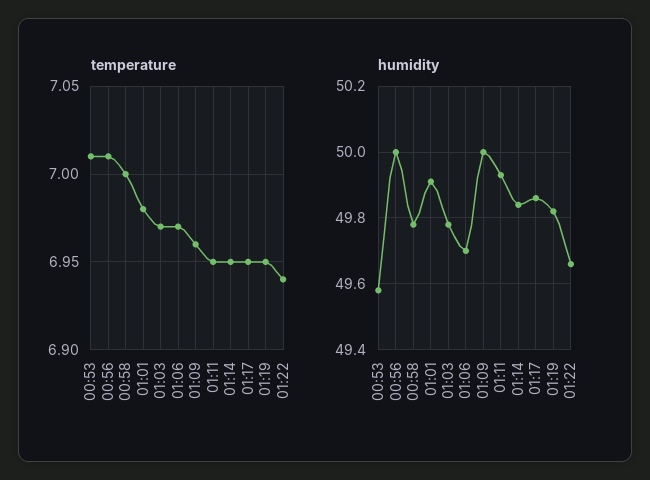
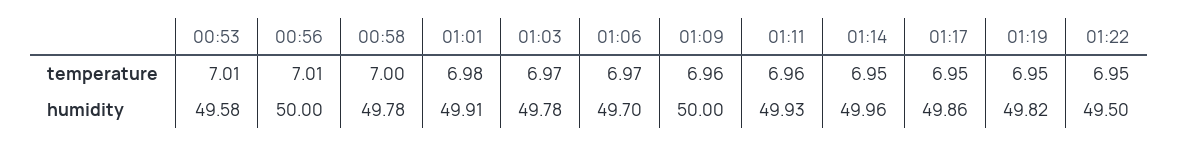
  {
    "temperature": {
      "00:53": 7.01,
      "00:56": 7.01,
      "00:58": 7,
      "01:01": 6.98,
      "01:03": 6.97,
      "01:06": 6.97,
      "01:09": 6.96,
-     "01:11": 6.95,
+     "01:11": 6.96,
      "01:14": 6.95,
      "01:17": 6.95,
      "01:19": 6.95,
-     "01:22": 6.94
+     "01:22": 6.95
    },
    "humidity": {
      "00:53": 49.58,
      "00:56": 50,
      "00:58": 49.78,
      "01:01": 49.91,
      "01:03": 49.78,
      "01:06": 49.7,
      "01:09": 50,
      "01:11": 49.93,
-     "01:14": 49.85,
+     "01:14": 49.96,
      "01:17": 49.86,
      "01:19": 49.82,
-     "01:22": 49.65
+     "01:22": 49.5
    }
  }

